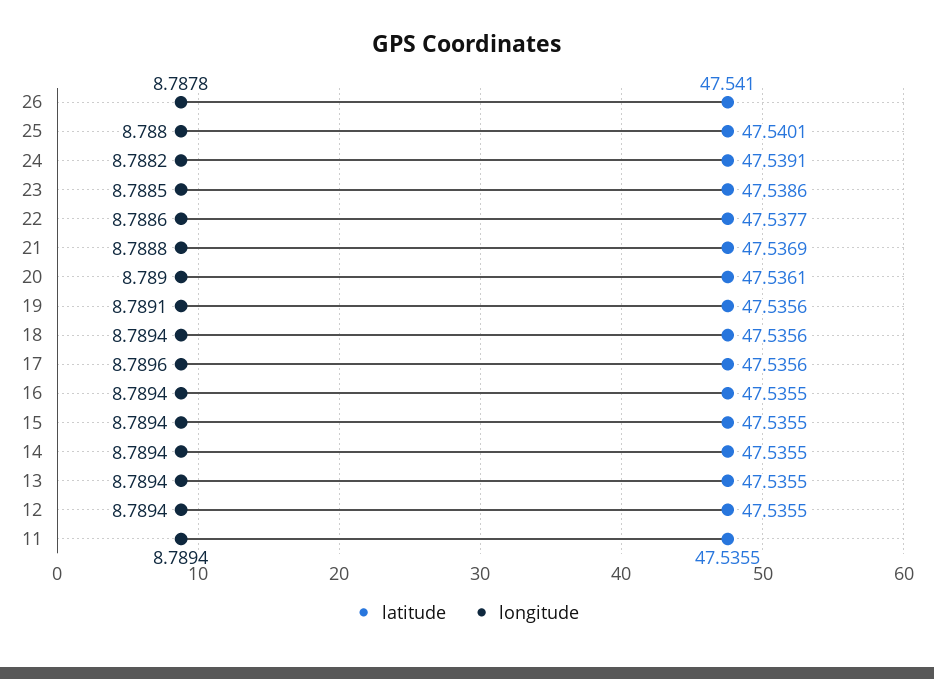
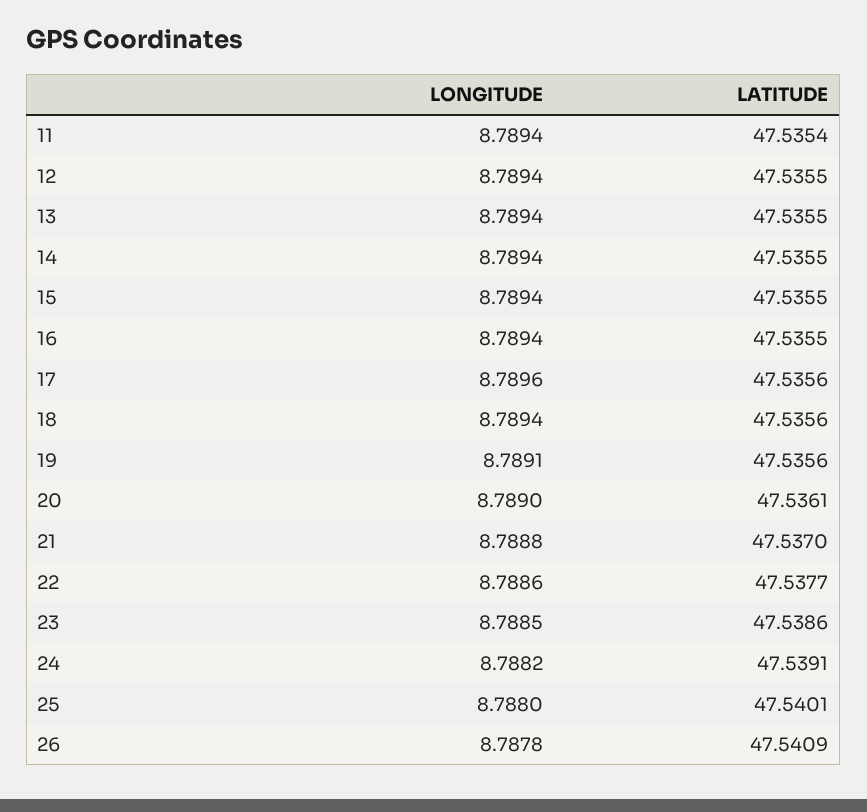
  {
    "latitude": {
-     "26": 47.541,
+     "26": 47.5409,
      "25": 47.5401,
      "24": 47.5391,
      "23": 47.5386,
      "22": 47.5377,
-     "21": 47.5369,
+     "21": 47.537,
      "20": 47.5361,
      "19": 47.5356,
      "18": 47.5356,
      "17": 47.5356,
      "16": 47.5355,
      "15": 47.5355,
      "14": 47.5355,
      "13": 47.5355,
      "12": 47.5355,
-     "11": 47.5355
+     "11": 47.5354
    },
    "longitude": {
      "26": 8.7878,
      "25": 8.788,
      "24": 8.7882,
      "23": 8.7885,
      "22": 8.7886,
      "21": 8.7888,
      "20": 8.789,
      "19": 8.7891,
      "18": 8.7894,
      "17": 8.7896,
      "16": 8.7894,
      "15": 8.7894,
      "14": 8.7894,
      "13": 8.7894,
      "12": 8.7894,
      "11": 8.7894
    }
  }

